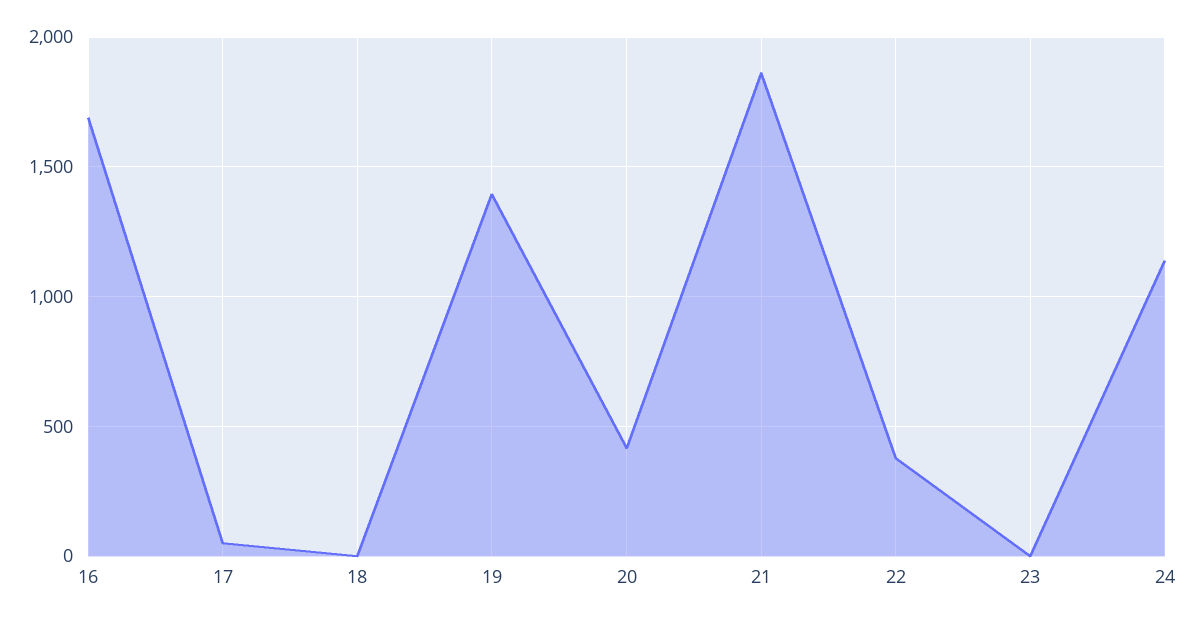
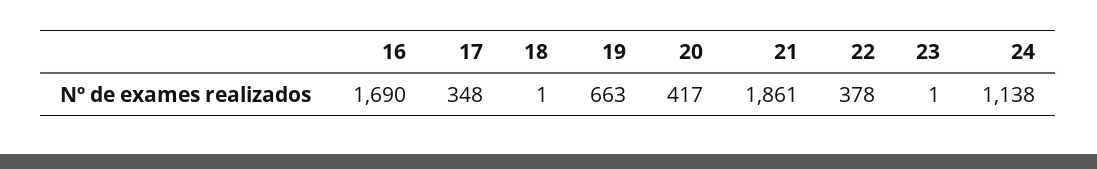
  {
    "16": 1690,
-   "17": 50,
+   "17": 348,
    "18": 1,
-   "19": 1400,
+   "19": 663,
    "20": 417,
    "21": 1861,
    "22": 378,
    "23": 1,
    "24": 1138
  }

